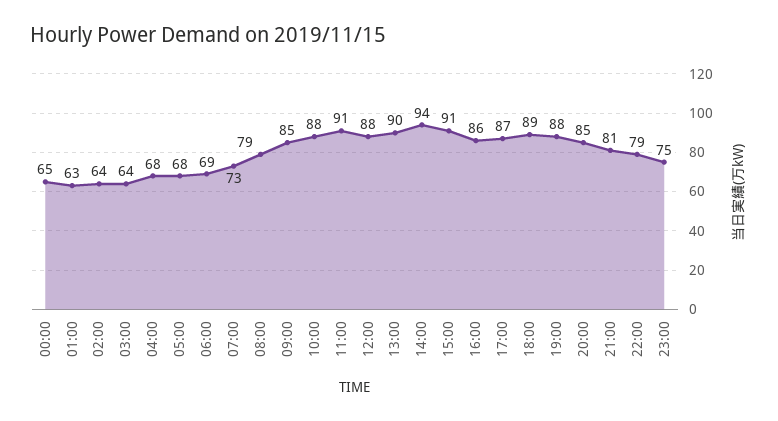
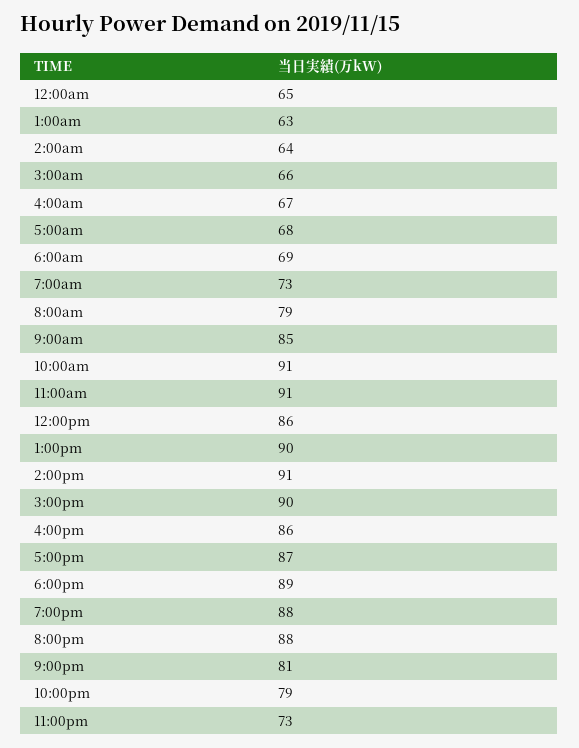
  {
    "00:00": 65,
    "01:00": 63,
    "02:00": 64,
-   "03:00": 64,
+   "03:00": 66,
-   "04:00": 68,
+   "04:00": 67,
    "05:00": 68,
    "06:00": 69,
    "07:00": 73,
    "08:00": 79,
    "09:00": 85,
-   "10:00": 88,
+   "10:00": 91,
    "11:00": 91,
-   "12:00": 88,
+   "12:00": 86,
    "13:00": 90,
-   "14:00": 94,
+   "14:00": 91,
-   "15:00": 91,
+   "15:00": 90,
    "16:00": 86,
    "17:00": 87,
    "18:00": 89,
    "19:00": 88,
-   "20:00": 85,
+   "20:00": 88,
    "21:00": 81,
    "22:00": 79,
-   "23:00": 75
+   "23:00": 73
  }

